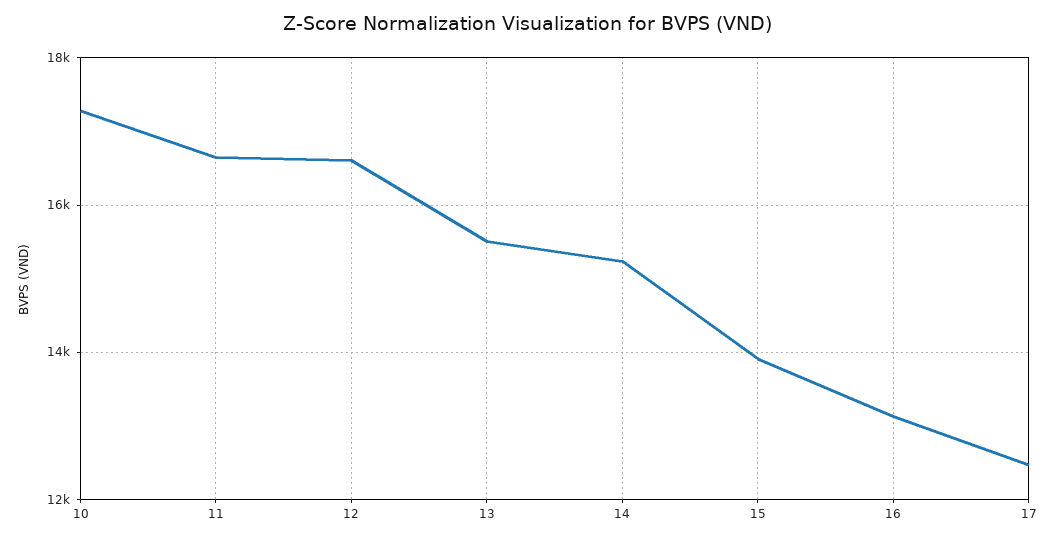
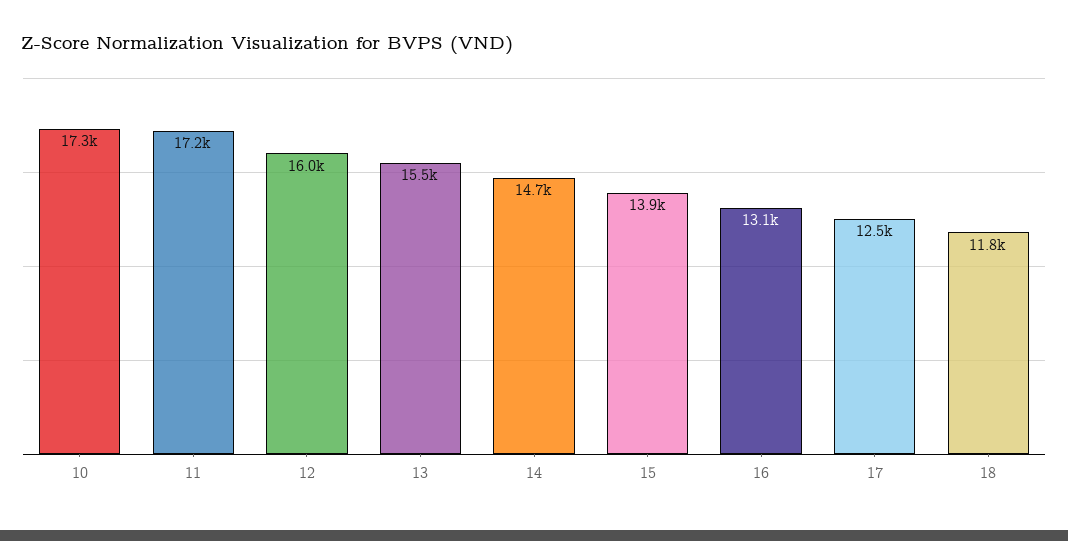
  {
    "10": 17300,
-   "11": 16600,
+   "11": 17200,
-   "12": 16600,
+   "12": 16000,
    "13": 15500,
-   "14": 15200,
+   "14": 14700,
    "15": 13900,
    "16": 13100,
-   "17": 12500
+   "17": 12500,
+   "18": 11800
  }

